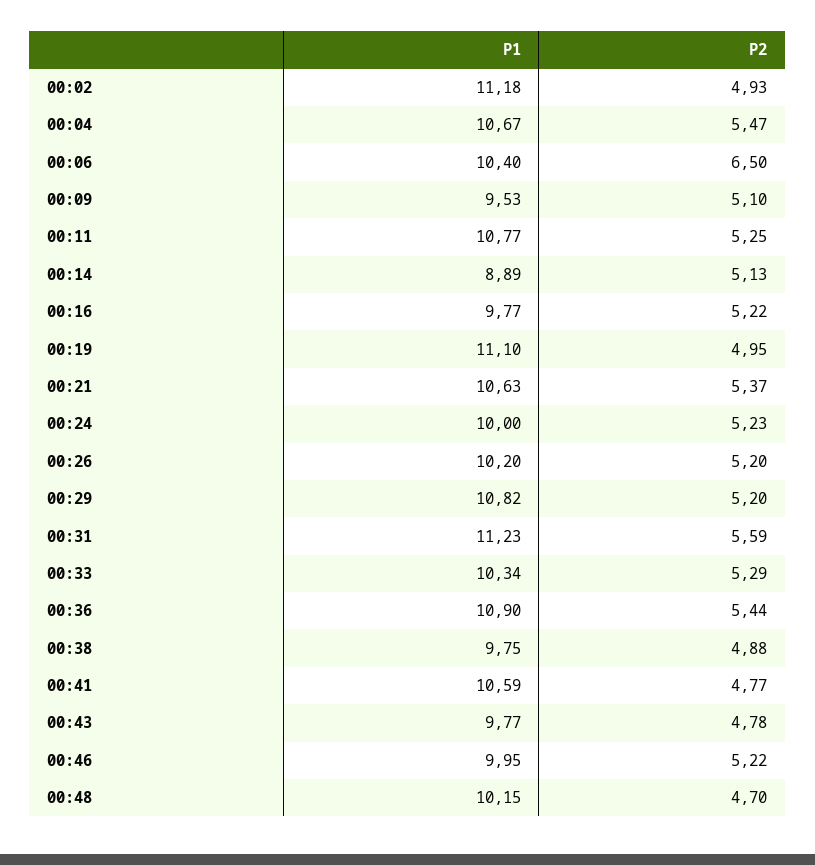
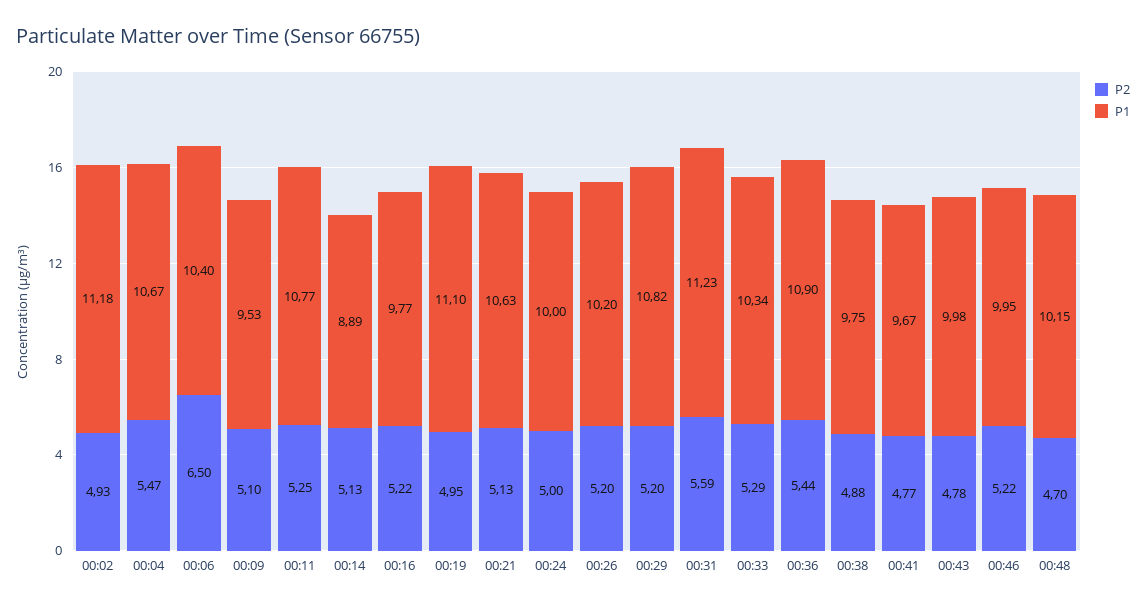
  {
    "P1": {
      "00:02": 11.18,
      "00:04": 10.67,
      "00:06": 10.4,
      "00:09": 9.53,
      "00:11": 10.77,
      "00:14": 8.89,
      "00:16": 9.77,
      "00:19": 11.1,
      "00:21": 10.63,
      "00:24": 10,
      "00:26": 10.2,
      "00:29": 10.82,
      "00:31": 11.23,
      "00:33": 10.34,
      "00:36": 10.9,
      "00:38": 9.75,
-     "00:41": 10.59,
+     "00:41": 9.67,
-     "00:43": 9.77,
+     "00:43": 9.98,
      "00:46": 9.95,
      "00:48": 10.15
    },
    "P2": {
      "00:02": 4.93,
      "00:04": 5.47,
      "00:06": 6.5,
      "00:09": 5.1,
      "00:11": 5.25,
      "00:14": 5.13,
      "00:16": 5.22,
      "00:19": 4.95,
-     "00:21": 5.37,
+     "00:21": 5.13,
-     "00:24": 5.23,
+     "00:24": 5,
      "00:26": 5.2,
      "00:29": 5.2,
      "00:31": 5.59,
      "00:33": 5.29,
      "00:36": 5.44,
      "00:38": 4.88,
      "00:41": 4.77,
      "00:43": 4.78,
      "00:46": 5.22,
      "00:48": 4.7
    }
  }

